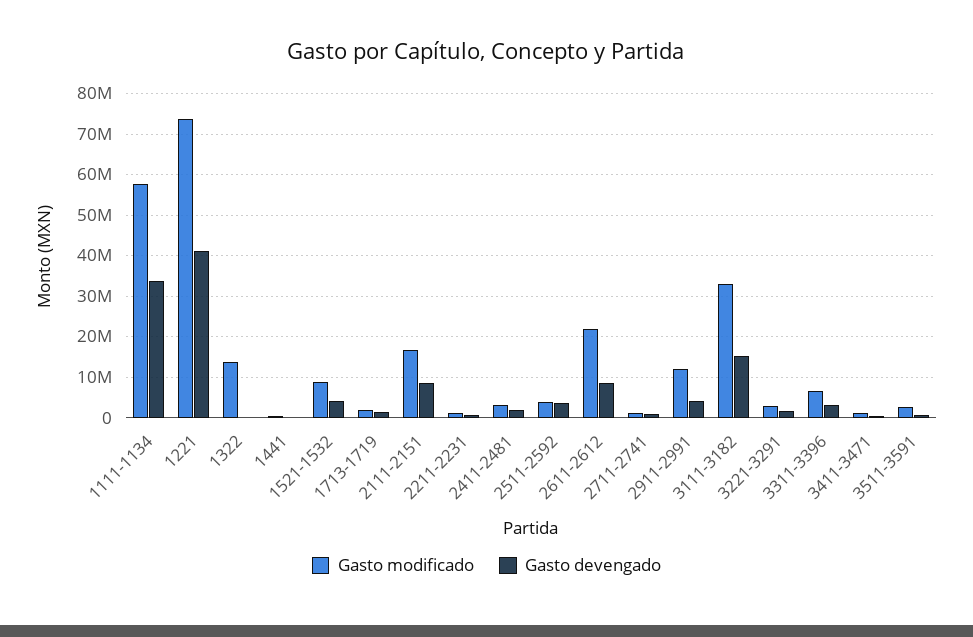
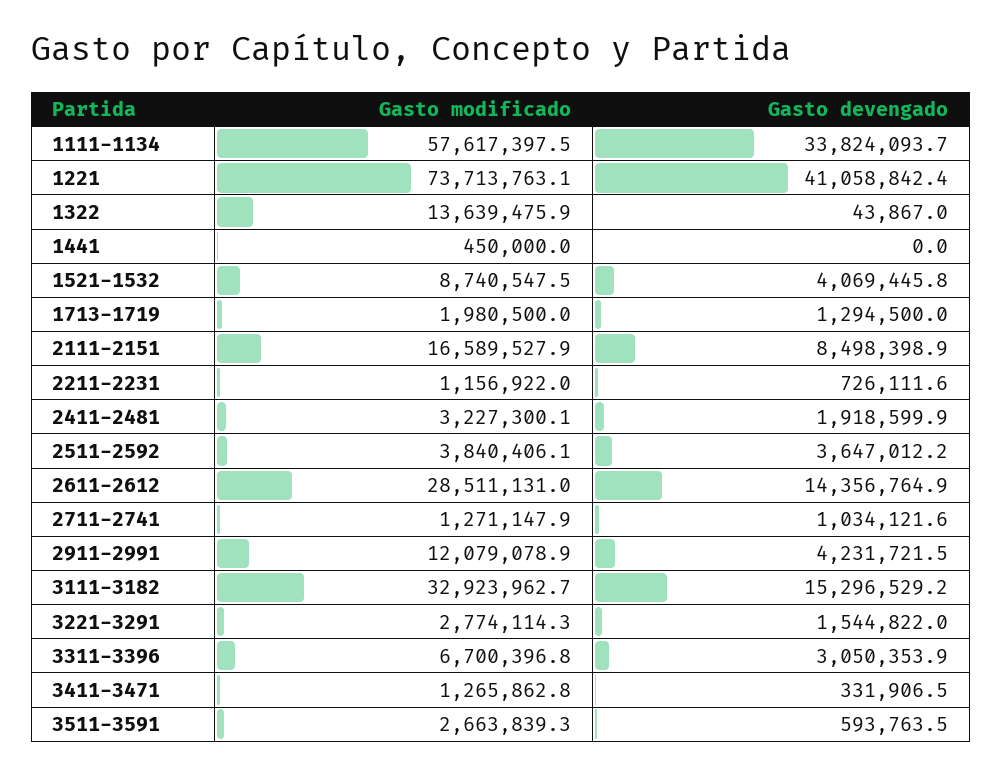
  {
    "Gasto modificado": {
      "1111-1134": 57617397.5,
      "1221": 73713763.1,
      "1322": 13639475.9,
      "1441": 450000,
      "1521-1532": 8740547.5,
      "1713-1719": 1980500,
      "2111-2151": 16589527.9,
      "2211-2231": 1156922,
      "2411-2481": 3227300.1,
      "2511-2592": 3840406.1,
-     "2611-2612": 22000000,
+     "2611-2612": 28511131,
      "2711-2741": 1271147.9,
      "2911-2991": 12079078.9,
      "3111-3182": 32923962.7,
      "3221-3291": 2774114.3,
      "3311-3396": 6700396.8,
      "3411-3471": 1265862.8,
      "3511-3591": 2663839.3
    },
    "Gasto devengado": {
      "1111-1134": 33824093.7,
      "1221": 41058842.4,
      "1322": 43867,
      "1441": 0,
      "1521-1532": 4069445.8,
      "1713-1719": 1294500,
      "2111-2151": 8498398.9,
      "2211-2231": 726111.6,
      "2411-2481": 1918599.9,
      "2511-2592": 3647012.2,
-     "2611-2612": 8000000,
+     "2611-2612": 14356764.9,
      "2711-2741": 1034121.6,
      "2911-2991": 4231721.5,
      "3111-3182": 15296529.2,
      "3221-3291": 1544822,
      "3311-3396": 3050353.9,
      "3411-3471": 331906.5,
      "3511-3591": 593763.5
    }
  }

